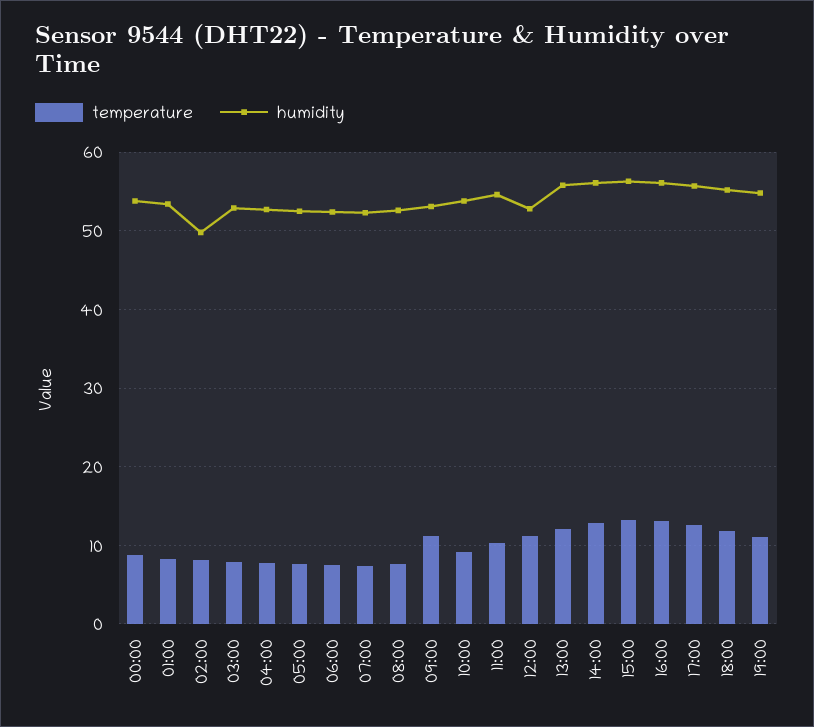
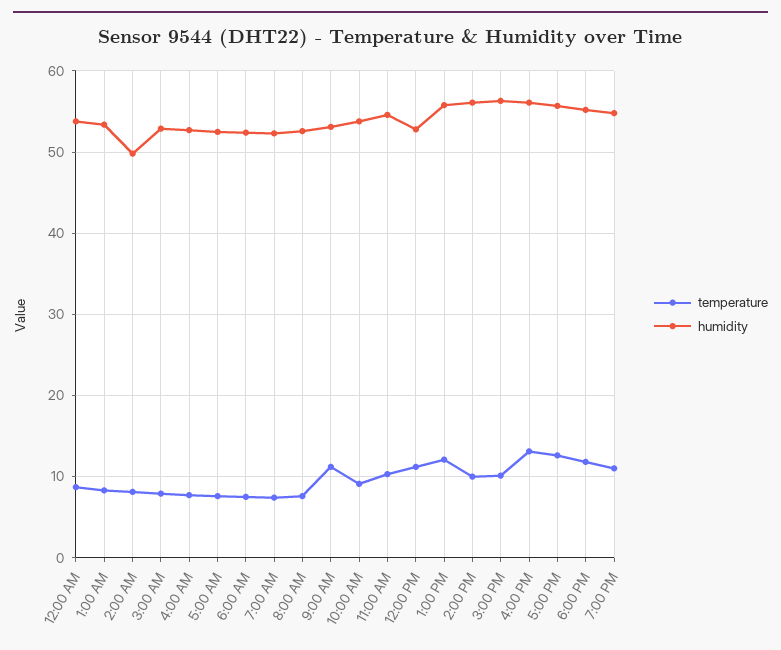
  {
    "temperature": {
      "00:00": 9,
      "01:00": 8,
      "02:00": 8,
      "03:00": 8,
      "04:00": 8,
      "05:00": 8,
      "06:00": 8,
      "07:00": 7,
      "08:00": 8,
      "09:00": 11,
      "10:00": 9,
      "11:00": 10,
      "12:00": 11,
      "13:00": 12,
-     "14:00": 13,
+     "14:00": 10,
-     "15:00": 13,
+     "15:00": 10,
      "16:00": 13,
      "17:00": 13,
      "18:00": 12,
      "19:00": 11
    },
    "humidity": {
      "00:00": 54,
      "01:00": 53,
      "02:00": 50,
      "03:00": 53,
      "04:00": 53,
      "05:00": 53,
      "06:00": 52,
      "07:00": 52,
      "08:00": 53,
      "09:00": 53,
      "10:00": 54,
      "11:00": 55,
      "12:00": 53,
      "13:00": 56,
      "14:00": 56,
      "15:00": 56,
      "16:00": 56,
      "17:00": 56,
      "18:00": 55,
      "19:00": 55
    }
  }

